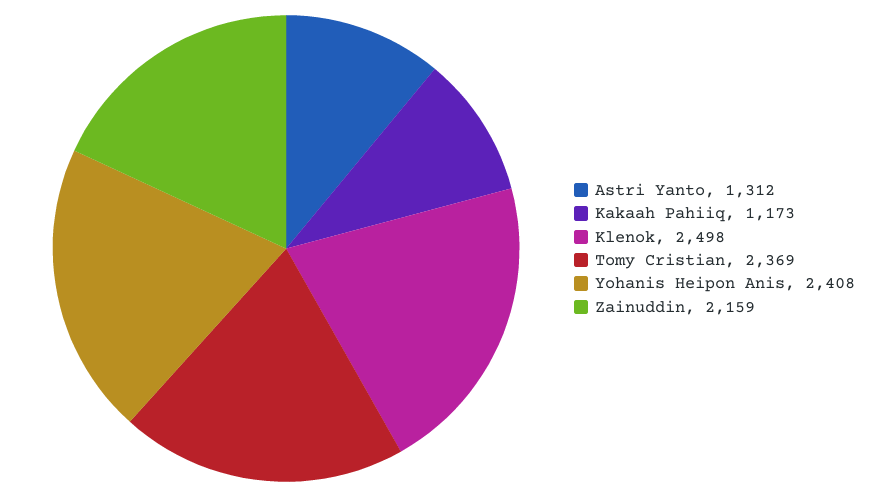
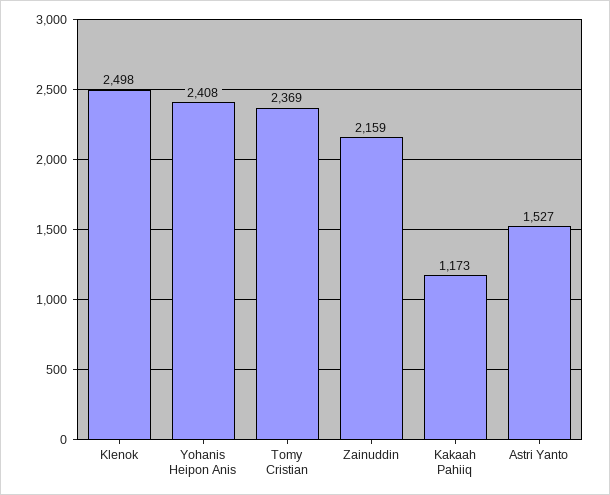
  {
-   "Astri Yanto": 1312,
+   "Astri Yanto": 1527,
    "Kakaah Pahiiq": 1173,
    "Klenok": 2498,
    "Tomy Cristian": 2369,
    "Yohanis Heipon Anis": 2408,
    "Zainuddin": 2159
  }

